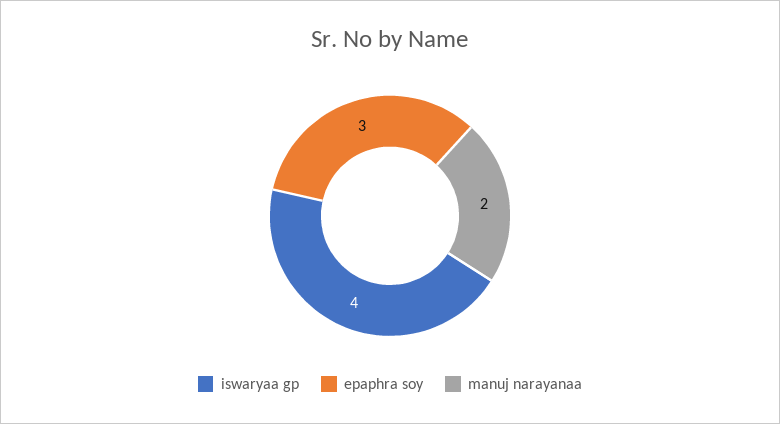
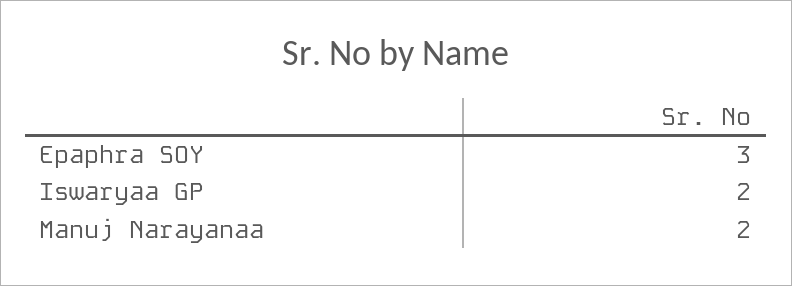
  {
-   "iswaryaa gp": 4,
+   "iswaryaa gp": 2,
    "epaphra soy": 3,
    "manuj narayanaa": 2
  }

